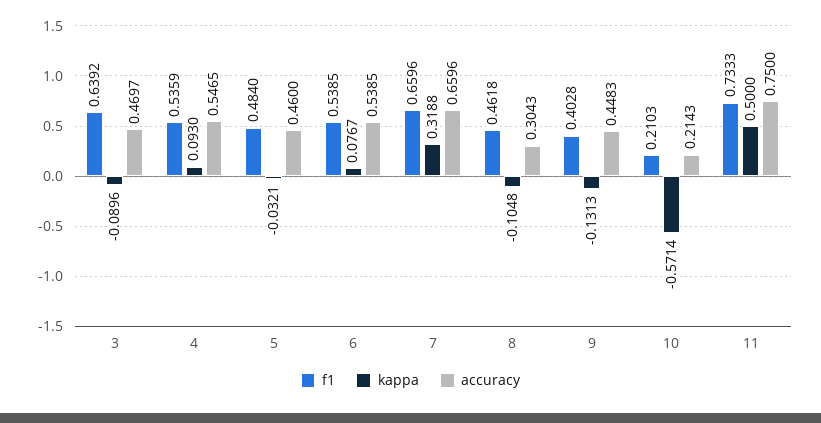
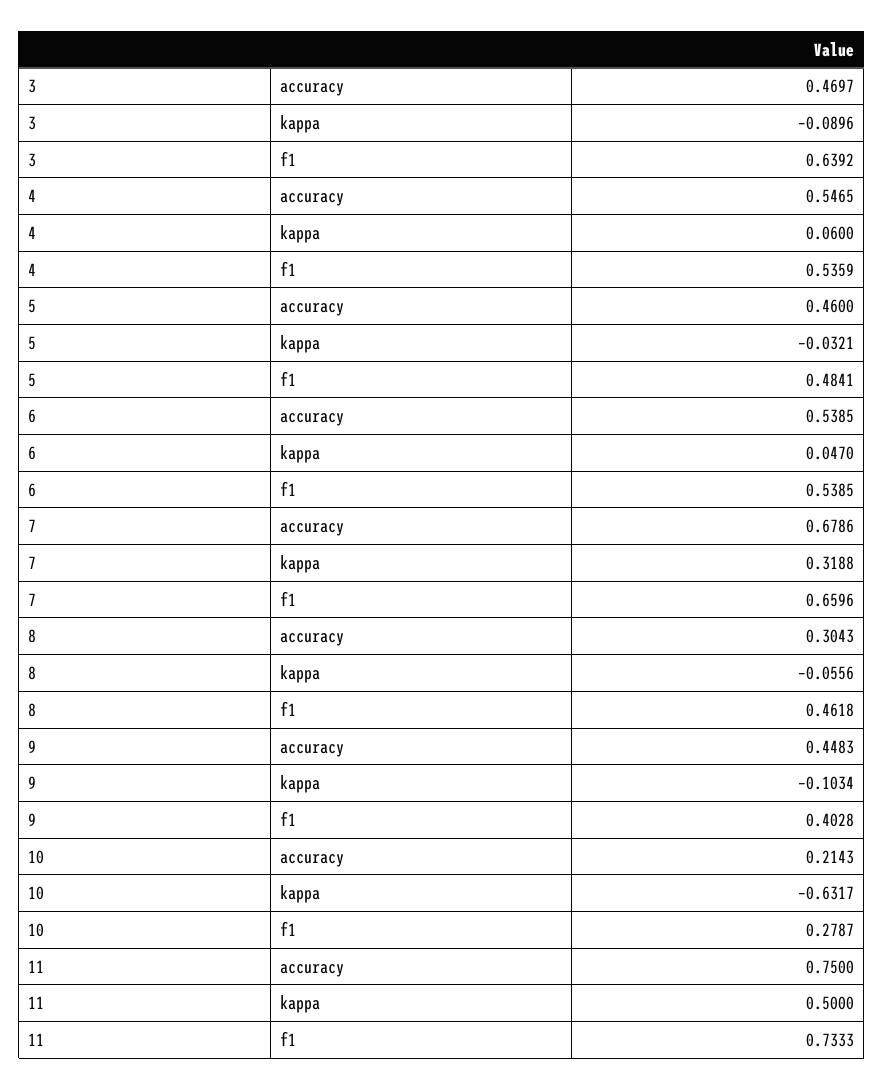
  {
    "f1": {
      "3": 0.6392,
      "4": 0.5359,
-     "5": 0.484,
+     "5": 0.4841,
      "6": 0.5385,
      "7": 0.6596,
      "8": 0.4618,
      "9": 0.4028,
-     "10": 0.2103,
+     "10": 0.2787,
      "11": 0.7333
    },
    "kappa": {
      "3": -0.0896,
-     "4": 0.093,
+     "4": 0.06,
      "5": -0.0321,
-     "6": 0.0767,
+     "6": 0.047,
      "7": 0.3188,
-     "8": -0.1048,
+     "8": -0.0556,
-     "9": -0.1313,
+     "9": -0.1034,
-     "10": -0.5714,
+     "10": -0.6317,
      "11": 0.5
    },
    "accuracy": {
      "3": 0.4697,
      "4": 0.5465,
      "5": 0.46,
      "6": 0.5385,
-     "7": 0.6596,
+     "7": 0.6786,
      "8": 0.3043,
      "9": 0.4483,
      "10": 0.2143,
      "11": 0.75
    }
  }

